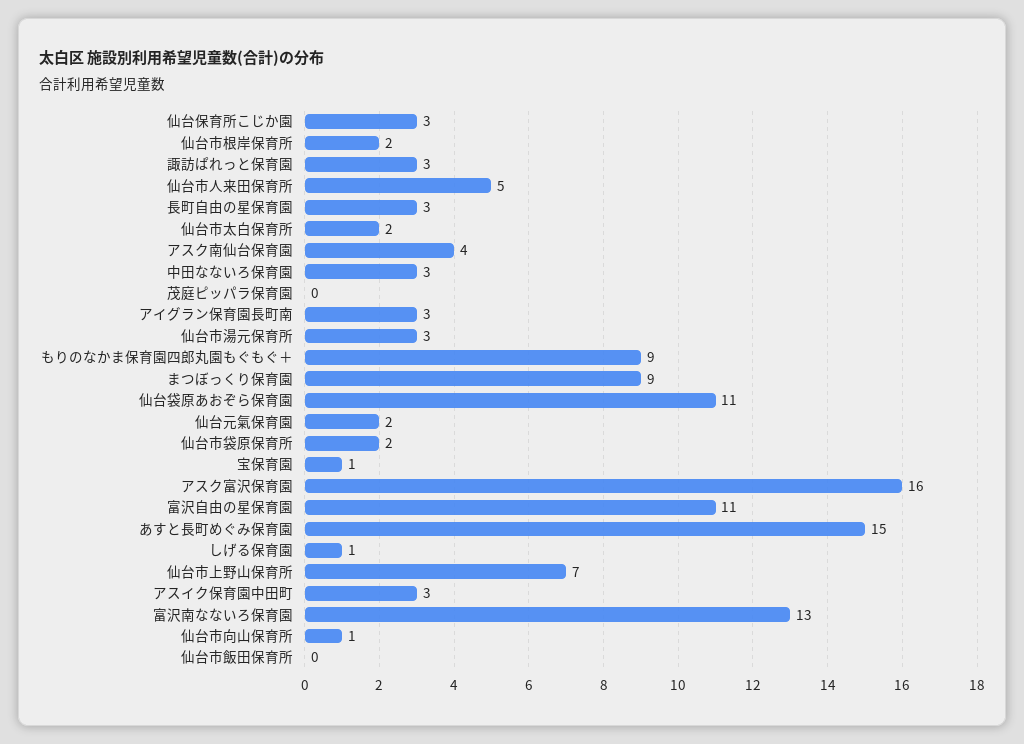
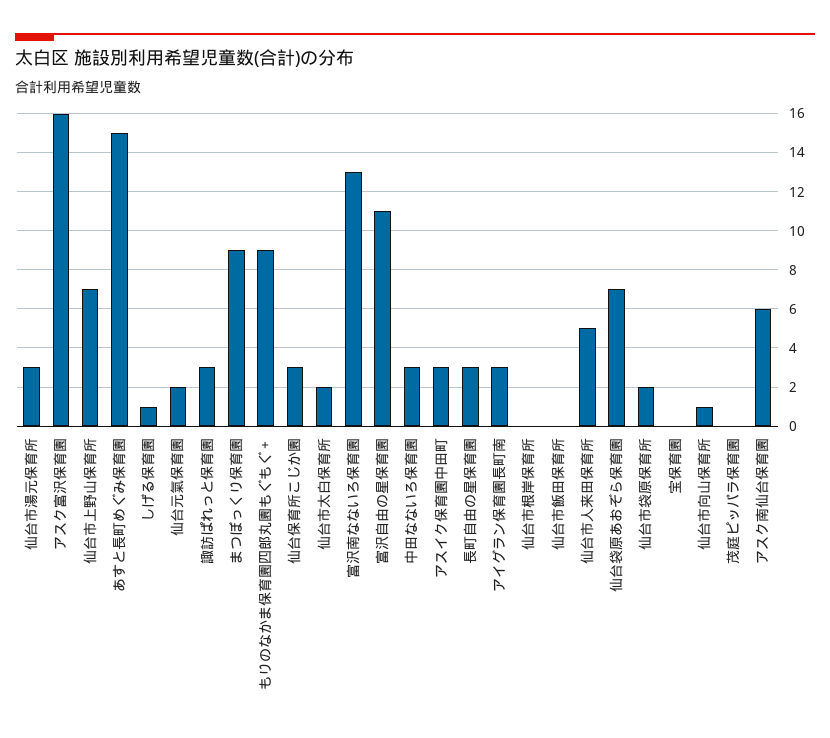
  {
    "仙台保育所こじか園": 3,
-   "仙台市根岸保育所": 2,
+   "仙台市根岸保育所": 0,
    "諏訪ぱれっと保育園": 3,
    "仙台市人来田保育所": 5,
    "長町自由の星保育園": 3,
    "仙台市太白保育所": 2,
-   "アスク南仙台保育園": 4,
+   "アスク南仙台保育園": 6,
    "中田なないろ保育園": 3,
    "茂庭ピッパラ保育園": 0,
    "アイグラン保育園長町南": 3,
    "仙台市湯元保育所": 3,
    "もりのなかま保育園四郎丸園もぐもぐ＋": 9,
    "まつぼっくり保育園": 9,
-   "仙台袋原あおぞら保育園": 11,
+   "仙台袋原あおぞら保育園": 7,
    "仙台元氣保育園": 2,
    "仙台市袋原保育所": 2,
-   "宝保育園": 1,
+   "宝保育園": 0,
    "アスク富沢保育園": 16,
    "富沢自由の星保育園": 11,
    "あすと長町めぐみ保育園": 15,
    "しげる保育園": 1,
    "仙台市上野山保育所": 7,
    "アスイク保育園中田町": 3,
    "富沢南なないろ保育園": 13,
    "仙台市向山保育所": 1,
    "仙台市飯田保育所": 0
  }

